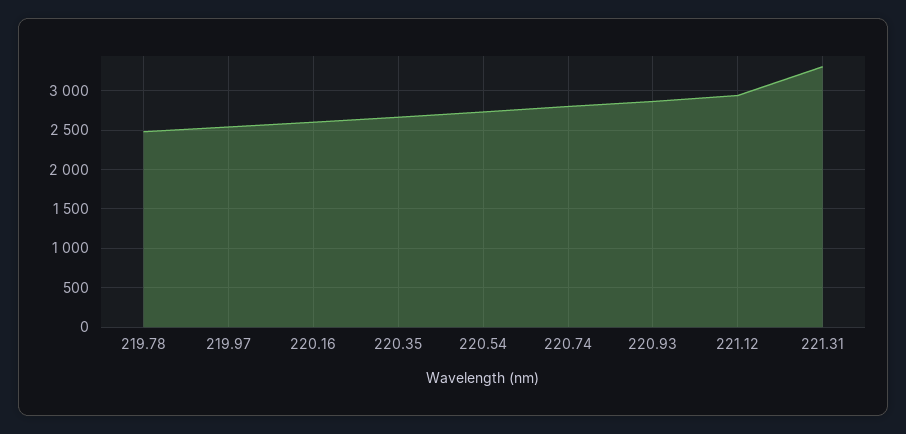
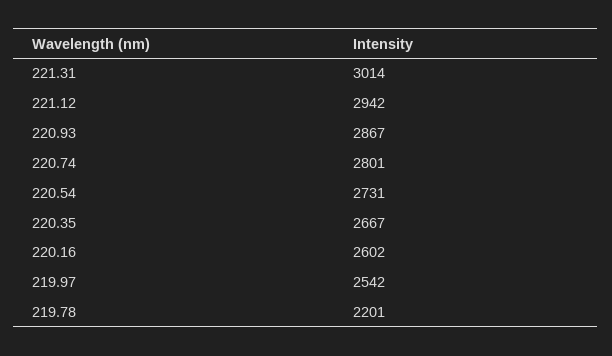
  {
-   "219.78": 2500,
+   "219.78": 2201,
    "219.97": 2542,
    "220.16": 2602,
    "220.35": 2667,
    "220.54": 2731,
    "220.74": 2801,
    "220.93": 2867,
    "221.12": 2942,
-   "221.31": 3300
+   "221.31": 3014
  }

